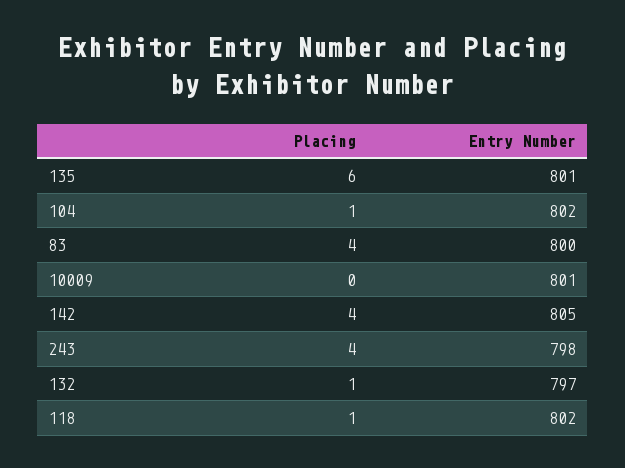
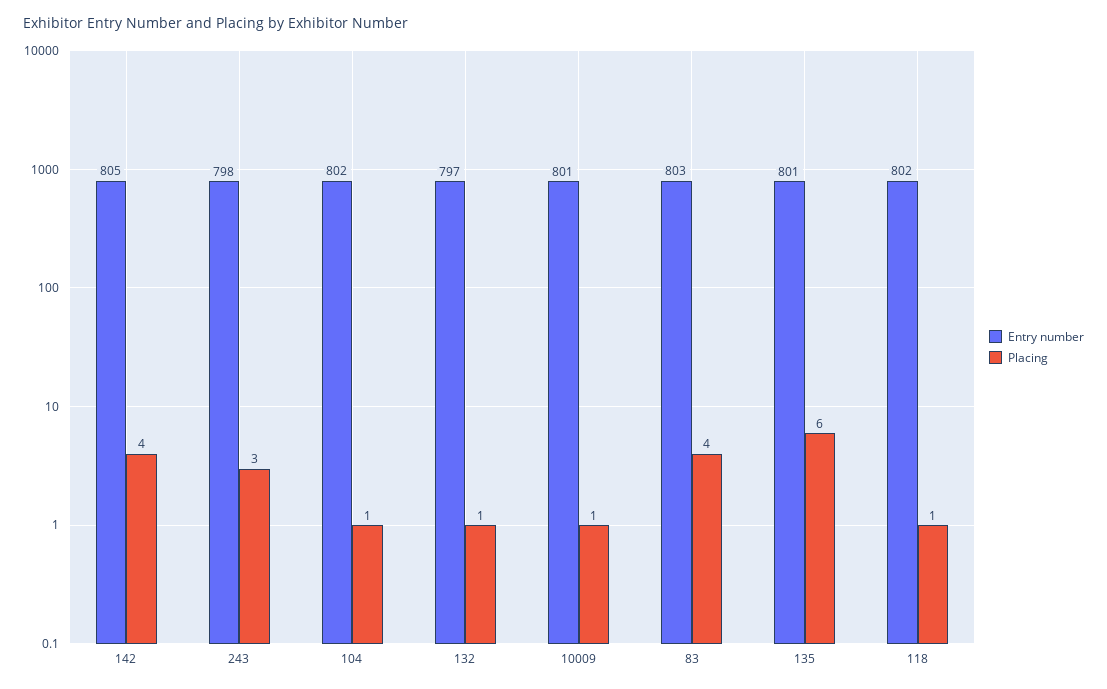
  {
    "Placing": {
      "135": 6,
      "104": 1,
      "83": 4,
-     "10009": 0,
+     "10009": 1,
      "142": 4,
-     "243": 4,
+     "243": 3,
      "132": 1,
      "118": 1
    },
    "Entry Number": {
      "135": 801,
      "104": 802,
-     "83": 800,
+     "83": 803,
      "10009": 801,
      "142": 805,
      "243": 798,
      "132": 797,
      "118": 802
    }
  }

